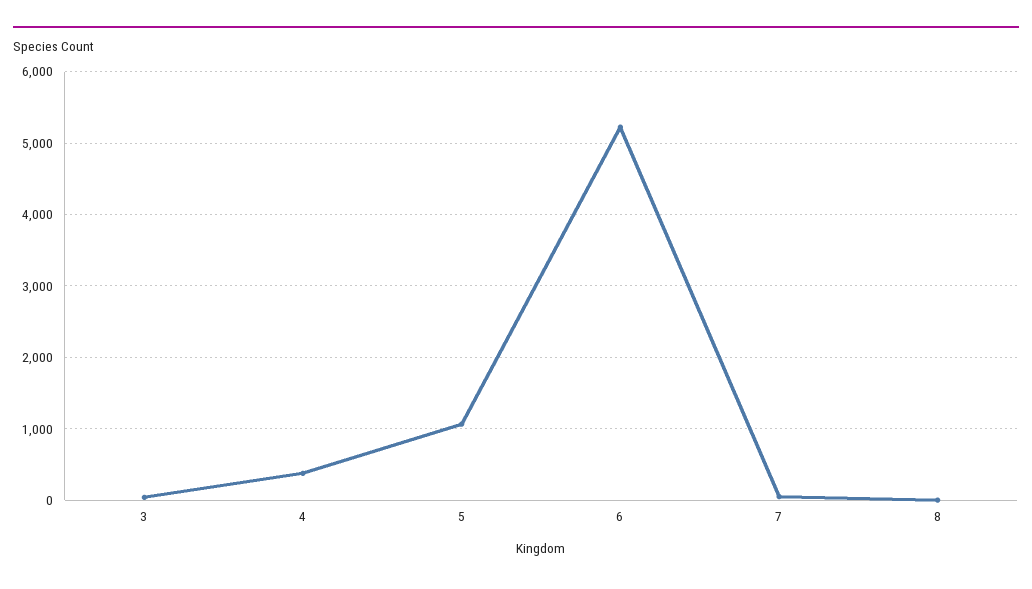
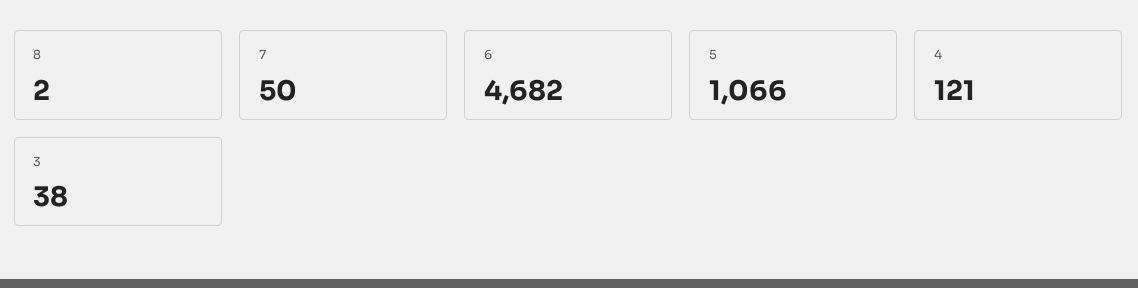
  {
    "3": 38,
-   "4": 400,
+   "4": 121,
    "5": 1066,
-   "6": 5200,
+   "6": 4682,
    "7": 50,
    "8": 2
  }

